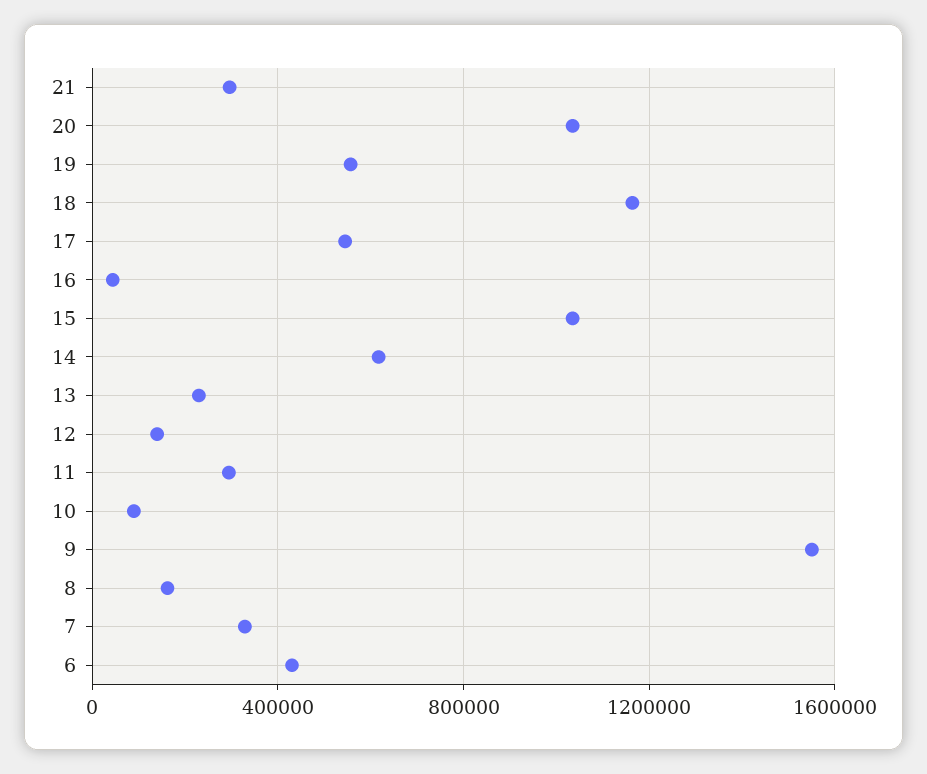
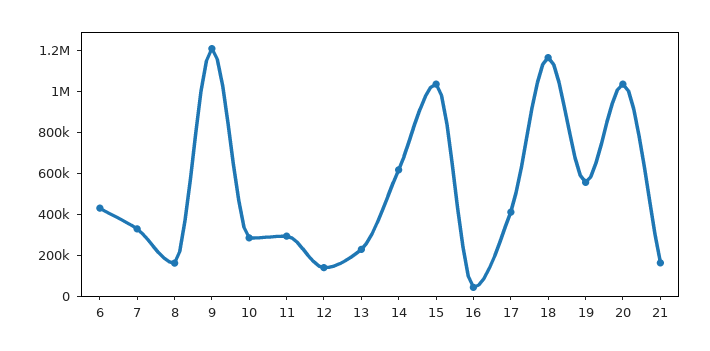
  {
-   "21": 300000,
+   "21": 150000,
    "20": 1050000,
    "19": 550000,
    "18": 1150000,
-   "17": 550000,
+   "17": 400000,
    "16": 50000,
    "15": 1050000,
    "14": 600000,
    "13": 250000,
    "12": 150000,
    "11": 300000,
-   "10": 100000,
+   "10": 300000,
-   "9": 1550000,
+   "9": 1200000,
    "8": 150000,
    "7": 350000,
    "6": 450000
  }

